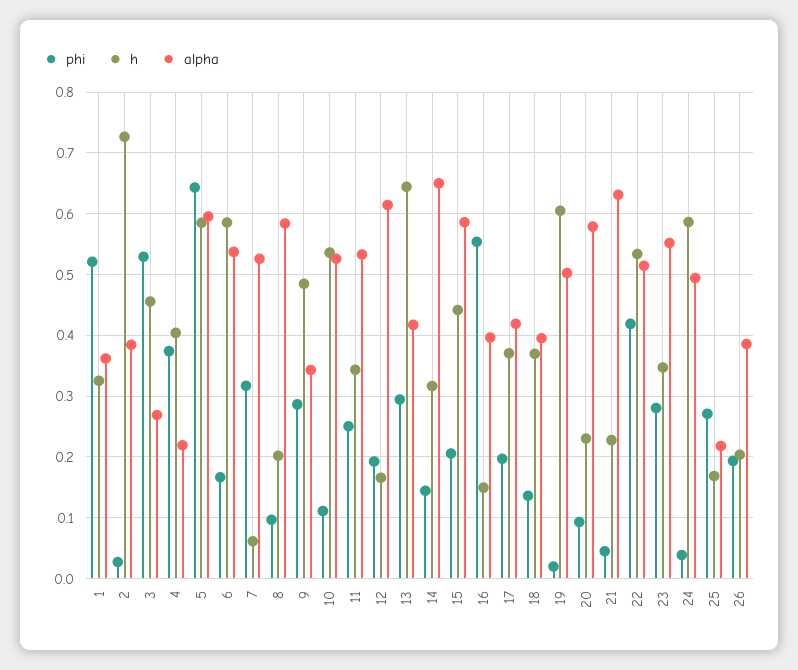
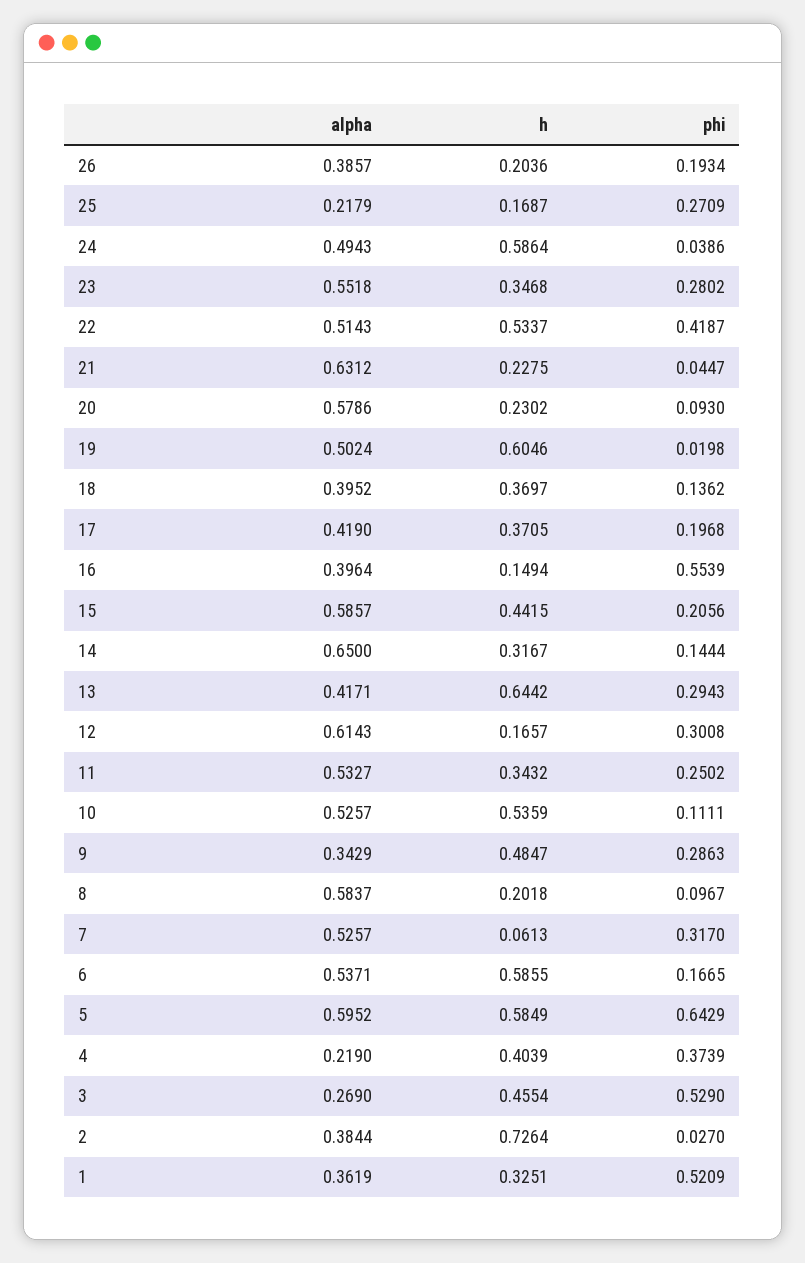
  {
    "phi": {
      "1": 0.5209,
      "2": 0.027,
      "3": 0.529,
      "4": 0.3739,
      "5": 0.6429,
      "6": 0.1665,
      "7": 0.317,
      "8": 0.0967,
      "9": 0.2863,
      "10": 0.1111,
      "11": 0.2502,
-     "12": 0.19,
+     "12": 0.3008,
      "13": 0.2943,
      "14": 0.1444,
      "15": 0.2056,
      "16": 0.5539,
      "17": 0.1968,
      "18": 0.1362,
      "19": 0.0198,
      "20": 0.093,
      "21": 0.0447,
      "22": 0.4187,
      "23": 0.2802,
      "24": 0.0386,
      "25": 0.2709,
      "26": 0.1934
    },
    "h": {
      "1": 0.3251,
      "2": 0.7264,
      "3": 0.4554,
      "4": 0.4039,
      "5": 0.5849,
      "6": 0.5855,
      "7": 0.0613,
      "8": 0.2018,
      "9": 0.4847,
      "10": 0.5359,
      "11": 0.3432,
      "12": 0.1657,
      "13": 0.6442,
      "14": 0.3167,
      "15": 0.4415,
      "16": 0.1494,
      "17": 0.3705,
      "18": 0.3697,
      "19": 0.6046,
      "20": 0.2302,
      "21": 0.2275,
      "22": 0.5337,
      "23": 0.3468,
      "24": 0.5864,
      "25": 0.1687,
      "26": 0.2036
    },
    "alpha": {
      "1": 0.3619,
      "2": 0.3844,
      "3": 0.269,
      "4": 0.219,
      "5": 0.5952,
      "6": 0.5371,
      "7": 0.5257,
      "8": 0.5837,
      "9": 0.3429,
      "10": 0.5257,
      "11": 0.5327,
      "12": 0.6143,
      "13": 0.4171,
      "14": 0.65,
      "15": 0.5857,
      "16": 0.3964,
      "17": 0.419,
      "18": 0.3952,
      "19": 0.5024,
      "20": 0.5786,
      "21": 0.6312,
      "22": 0.5143,
      "23": 0.5518,
      "24": 0.4943,
      "25": 0.2179,
      "26": 0.3857
    }
  }

